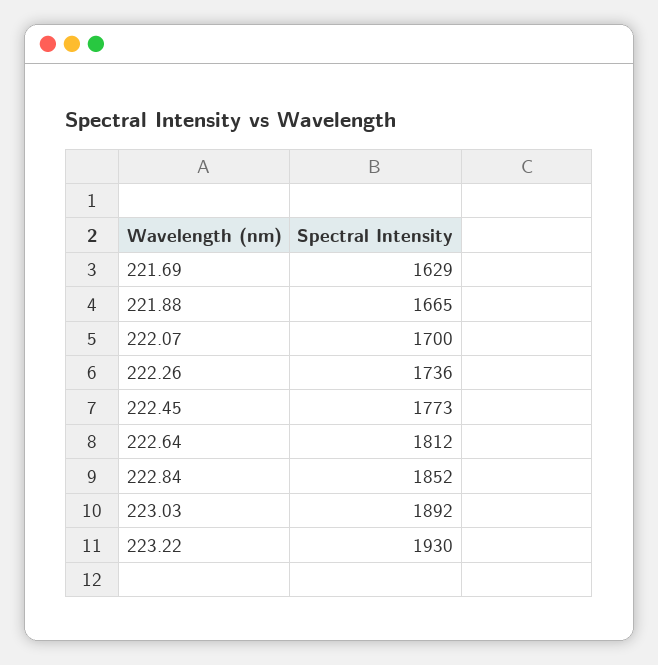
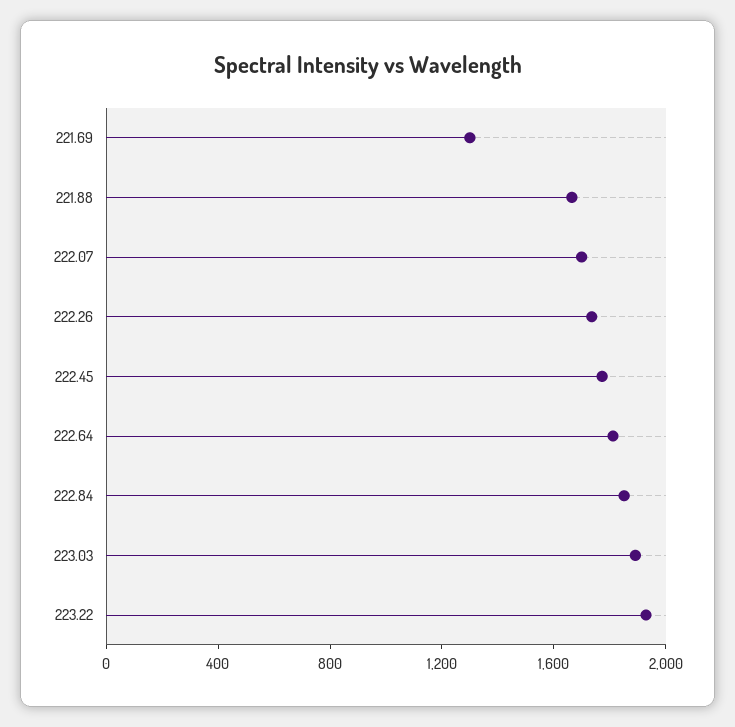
  {
-   "221.69": 1629,
+   "221.69": 1300,
    "221.88": 1665,
    "222.07": 1700,
    "222.26": 1736,
    "222.45": 1773,
    "222.64": 1812,
    "222.84": 1852,
    "223.03": 1892,
    "223.22": 1930
  }

